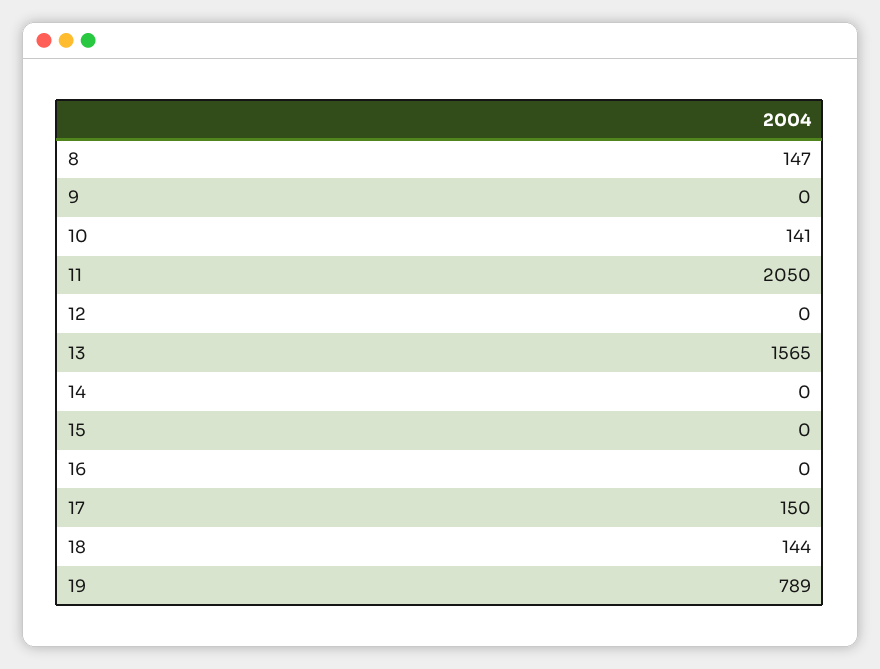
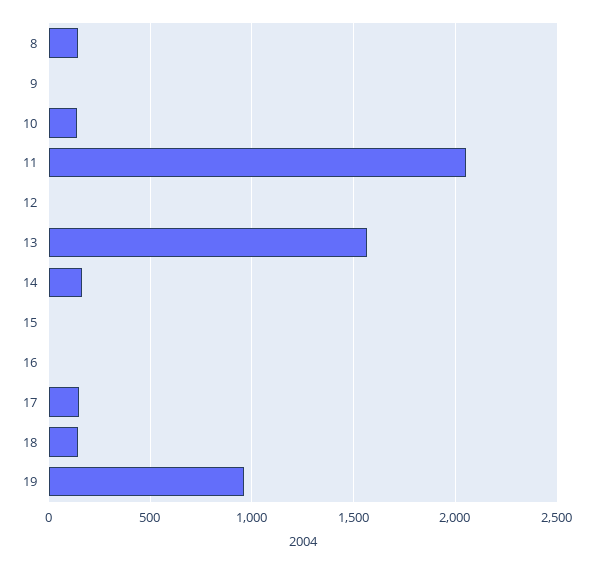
  {
    "8": 147,
    "9": 0,
    "10": 141,
    "11": 2050,
    "12": 0,
    "13": 1565,
-   "14": 0,
+   "14": 150,
    "15": 0,
    "16": 0,
    "17": 150,
    "18": 144,
-   "19": 789
+   "19": 950
  }

